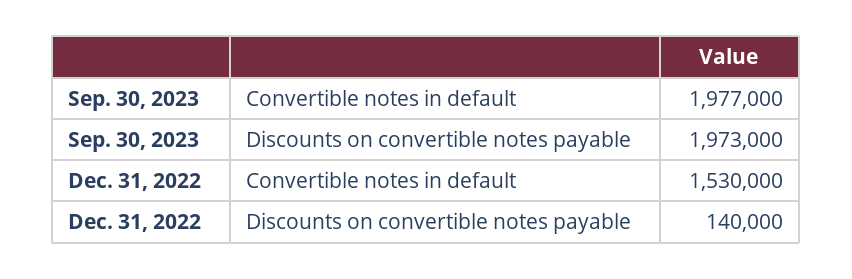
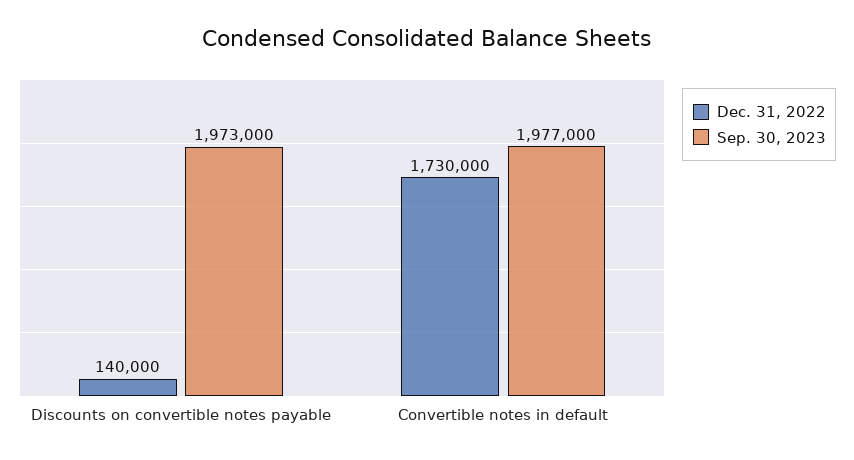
  {
    "Sep. 30, 2023": {
      "Convertible notes in default": 1977000,
      "Discounts on convertible notes payable": 1973000
    },
    "Dec. 31, 2022": {
-     "Convertible notes in default": 1530000,
+     "Convertible notes in default": 1730000,
      "Discounts on convertible notes payable": 140000
    }
  }

